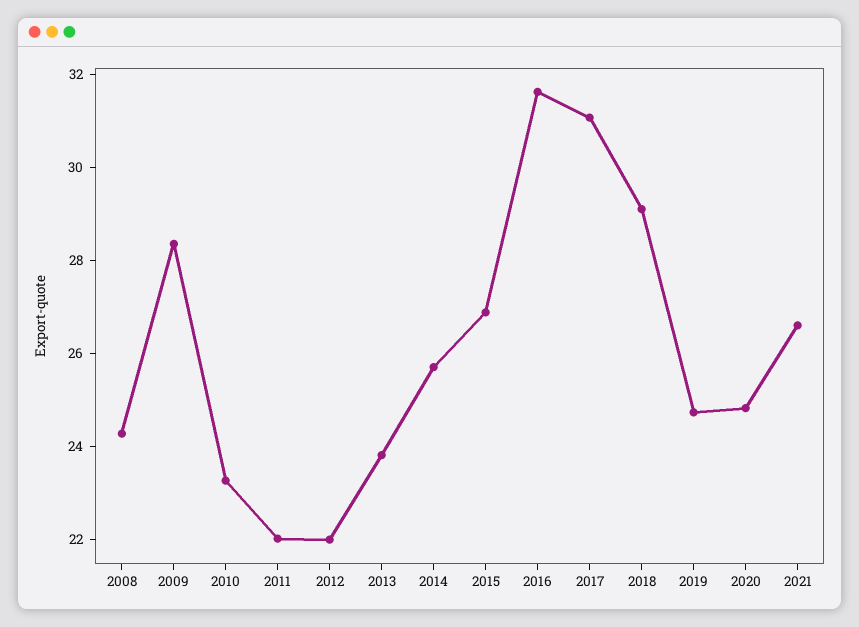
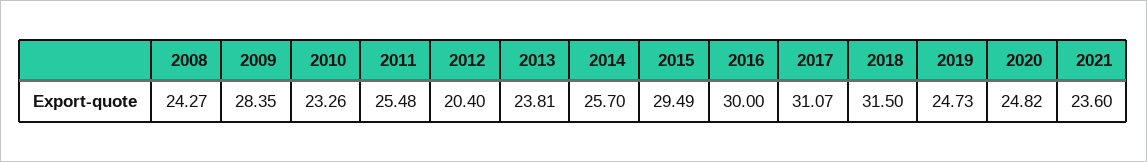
  {
    "2008": 24.27,
    "2009": 28.35,
    "2010": 23.26,
-   "2011": 22,
+   "2011": 25.48,
-   "2012": 22,
+   "2012": 20.4,
    "2013": 23.81,
    "2014": 25.7,
-   "2015": 27,
+   "2015": 29.49,
-   "2016": 31.5,
+   "2016": 30,
    "2017": 31.07,
-   "2018": 29,
+   "2018": 31.5,
    "2019": 24.73,
    "2020": 24.82,
-   "2021": 26.5
+   "2021": 23.6
  }

